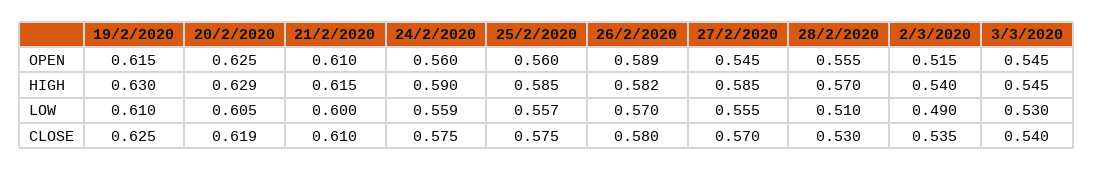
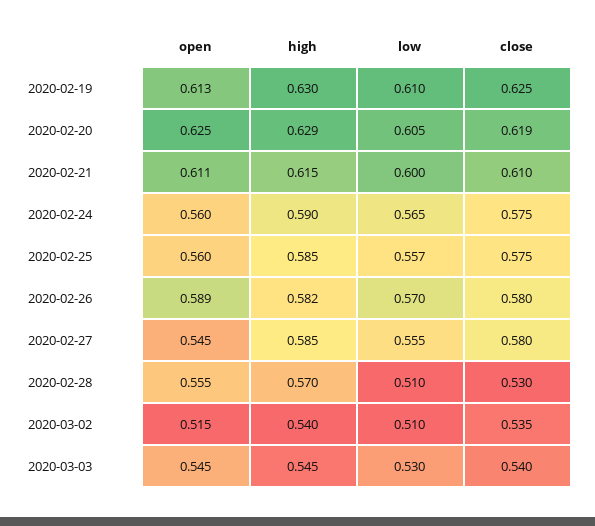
  {
    "19/2/2020": {
-     "OPEN": 0.615,
+     "OPEN": 0.613,
      "HIGH": 0.63,
      "LOW": 0.61,
      "CLOSE": 0.625
    },
    "20/2/2020": {
      "OPEN": 0.625,
      "HIGH": 0.629,
      "LOW": 0.605,
      "CLOSE": 0.619
    },
    "21/2/2020": {
-     "OPEN": 0.61,
+     "OPEN": 0.611,
      "HIGH": 0.615,
      "LOW": 0.6,
      "CLOSE": 0.61
    },
    "24/2/2020": {
      "OPEN": 0.56,
      "HIGH": 0.59,
-     "LOW": 0.559,
+     "LOW": 0.565,
      "CLOSE": 0.575
    },
    "25/2/2020": {
      "OPEN": 0.56,
      "HIGH": 0.585,
      "LOW": 0.557,
      "CLOSE": 0.575
    },
    "26/2/2020": {
      "OPEN": 0.589,
      "HIGH": 0.582,
      "LOW": 0.57,
      "CLOSE": 0.58
    },
    "27/2/2020": {
      "OPEN": 0.545,
      "HIGH": 0.585,
      "LOW": 0.555,
-     "CLOSE": 0.57
+     "CLOSE": 0.58
    },
    "28/2/2020": {
      "OPEN": 0.555,
      "HIGH": 0.57,
      "LOW": 0.51,
      "CLOSE": 0.53
    },
    "2/3/2020": {
      "OPEN": 0.515,
      "HIGH": 0.54,
-     "LOW": 0.49,
+     "LOW": 0.51,
      "CLOSE": 0.535
    },
    "3/3/2020": {
      "OPEN": 0.545,
      "HIGH": 0.545,
      "LOW": 0.53,
      "CLOSE": 0.54
    }
  }

